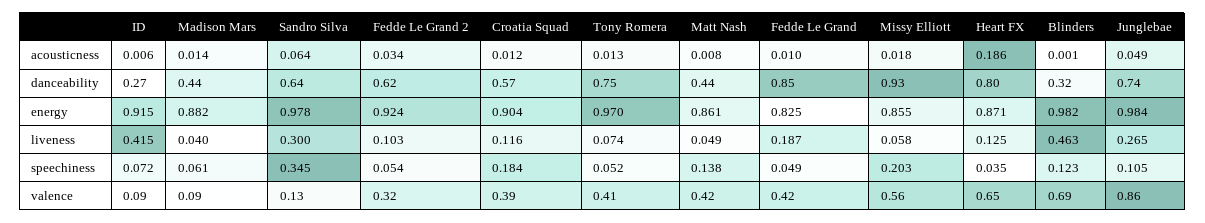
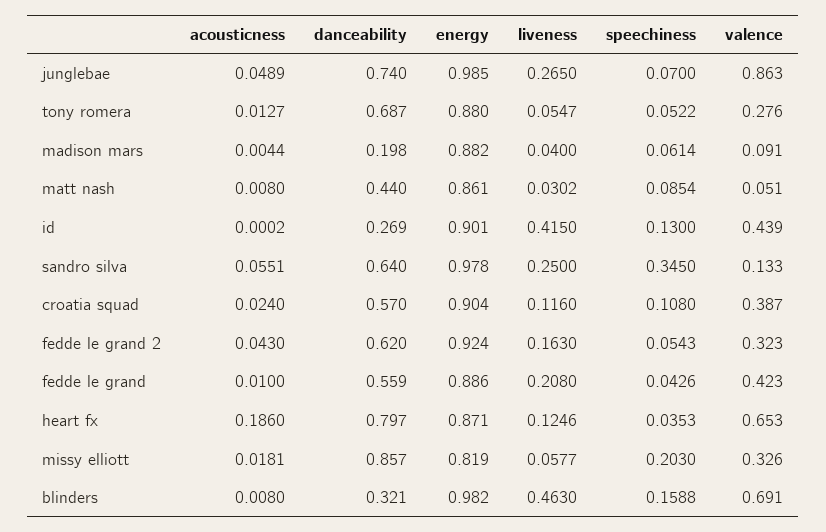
  {
    "ID": {
-     "acousticness": 0.006,
+     "acousticness": 0.0002,
      "danceability": 0.269,
-     "energy": 0.915,
+     "energy": 0.901,
      "liveness": 0.415,
-     "speechiness": 0.072,
+     "speechiness": 0.13,
-     "valence": 0.09
+     "valence": 0.439
    },
    "Madison Mars": {
-     "acousticness": 0.014,
+     "acousticness": 0.0044,
-     "danceability": 0.44,
+     "danceability": 0.198,
      "energy": 0.882,
      "liveness": 0.04,
      "speechiness": 0.0614,
      "valence": 0.091
    },
    "Sandro Silva": {
-     "acousticness": 0.064,
+     "acousticness": 0.0551,
      "danceability": 0.64,
      "energy": 0.978,
-     "liveness": 0.3,
+     "liveness": 0.25,
      "speechiness": 0.345,
      "valence": 0.133
    },
    "Fedde Le Grand 2": {
-     "acousticness": 0.034,
+     "acousticness": 0.043,
      "danceability": 0.62,
      "energy": 0.924,
-     "liveness": 0.103,
+     "liveness": 0.163,
      "speechiness": 0.0543,
      "valence": 0.323
    },
    "Croatia Squad": {
-     "acousticness": 0.012,
+     "acousticness": 0.024,
      "danceability": 0.57,
      "energy": 0.904,
      "liveness": 0.116,
-     "speechiness": 0.184,
+     "speechiness": 0.108,
      "valence": 0.387
    },
    "Tony Romera": {
      "acousticness": 0.0127,
-     "danceability": 0.75,
+     "danceability": 0.687,
-     "energy": 0.97,
+     "energy": 0.88,
-     "liveness": 0.074,
+     "liveness": 0.0547,
      "speechiness": 0.0522,
-     "valence": 0.41
+     "valence": 0.276
    },
    "Matt Nash": {
      "acousticness": 0.008,
      "danceability": 0.44,
      "energy": 0.861,
-     "liveness": 0.049,
+     "liveness": 0.0302,
-     "speechiness": 0.138,
+     "speechiness": 0.0854,
-     "valence": 0.42
+     "valence": 0.051
    },
    "Fedde Le Grand": {
      "acousticness": 0.01,
-     "danceability": 0.85,
+     "danceability": 0.559,
-     "energy": 0.825,
+     "energy": 0.886,
-     "liveness": 0.187,
+     "liveness": 0.208,
-     "speechiness": 0.049,
+     "speechiness": 0.0426,
      "valence": 0.423
    },
    "Missy Elliott": {
      "acousticness": 0.0181,
-     "danceability": 0.93,
+     "danceability": 0.857,
-     "energy": 0.855,
+     "energy": 0.819,
      "liveness": 0.0577,
      "speechiness": 0.203,
-     "valence": 0.56
+     "valence": 0.326
    },
    "Heart FX": {
      "acousticness": 0.186,
      "danceability": 0.797,
      "energy": 0.871,
      "liveness": 0.1246,
      "speechiness": 0.0353,
      "valence": 0.653
    },
    "Blinders": {
-     "acousticness": 0.001,
+     "acousticness": 0.008,
      "danceability": 0.321,
      "energy": 0.982,
      "liveness": 0.463,
-     "speechiness": 0.123,
+     "speechiness": 0.1588,
      "valence": 0.691
    },
    "Junglebae": {
      "acousticness": 0.0489,
      "danceability": 0.74,
-     "energy": 0.984,
+     "energy": 0.985,
      "liveness": 0.265,
-     "speechiness": 0.105,
+     "speechiness": 0.07,
      "valence": 0.863
    }
  }

